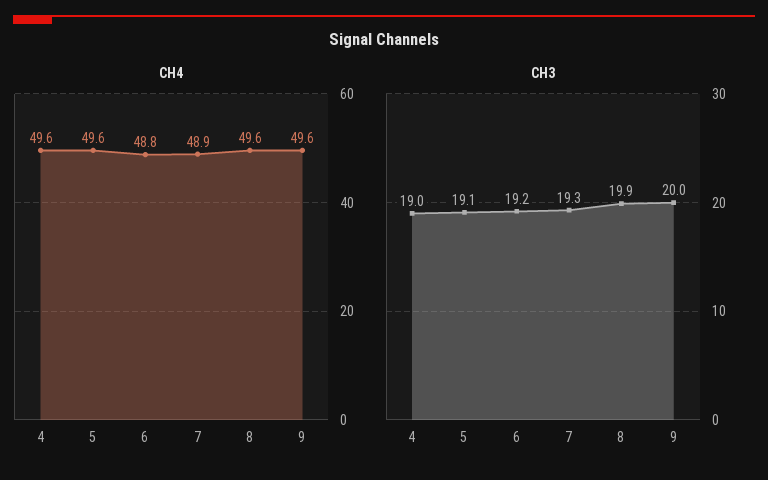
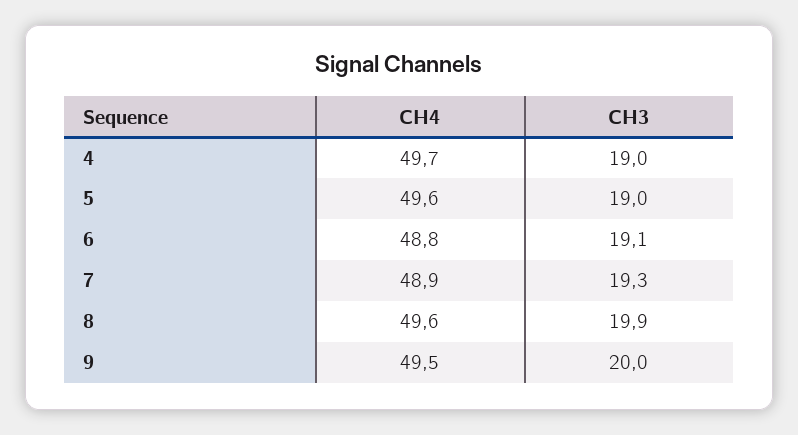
  {
    "CH4": {
-     "4": 49.6,
+     "4": 49.7,
      "5": 49.6,
      "6": 48.8,
      "7": 48.9,
      "8": 49.6,
-     "9": 49.6
+     "9": 49.5
    },
    "CH3": {
      "4": 19,
-     "5": 19.1,
+     "5": 19,
-     "6": 19.2,
+     "6": 19.1,
      "7": 19.3,
      "8": 19.9,
      "9": 20
    }
  }

